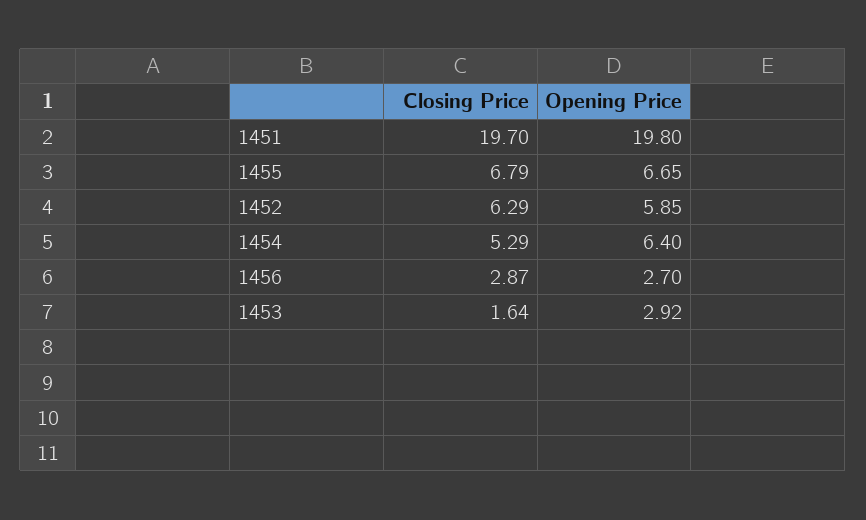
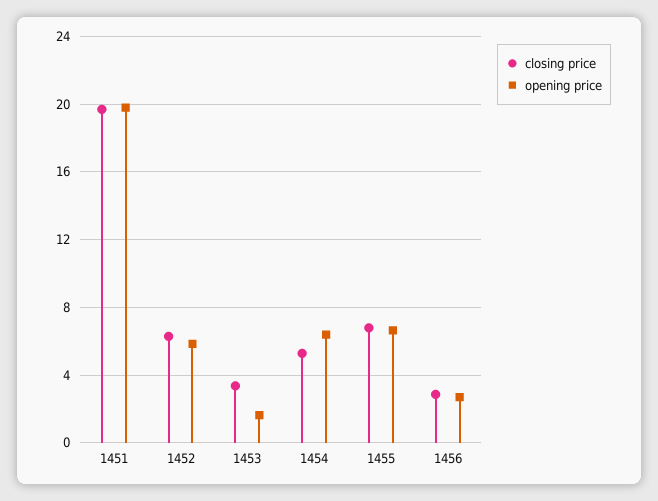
  {
    "Closing Price": {
      "1451": 19.7,
      "1455": 6.79,
      "1452": 6.29,
      "1454": 5.29,
      "1456": 2.87,
-     "1453": 1.64
+     "1453": 3.5
    },
    "Opening Price": {
      "1451": 19.8,
      "1455": 6.65,
      "1452": 5.85,
      "1454": 6.4,
      "1456": 2.7,
-     "1453": 2.92
+     "1453": 1.5
    }
  }

